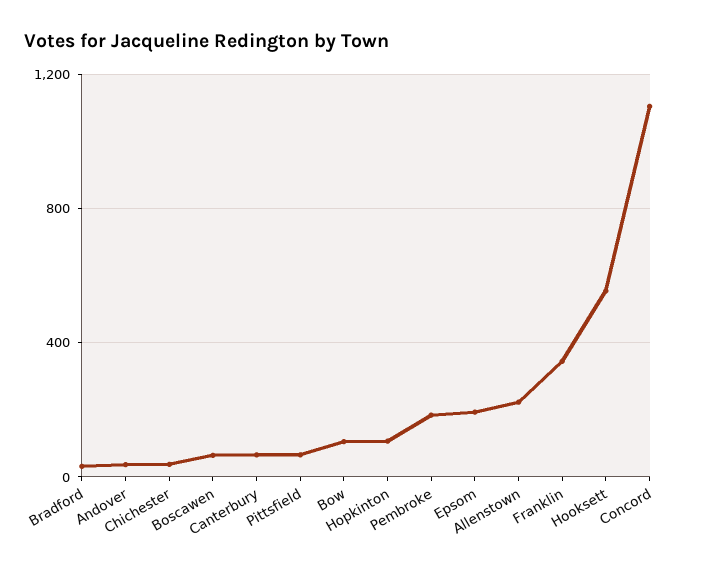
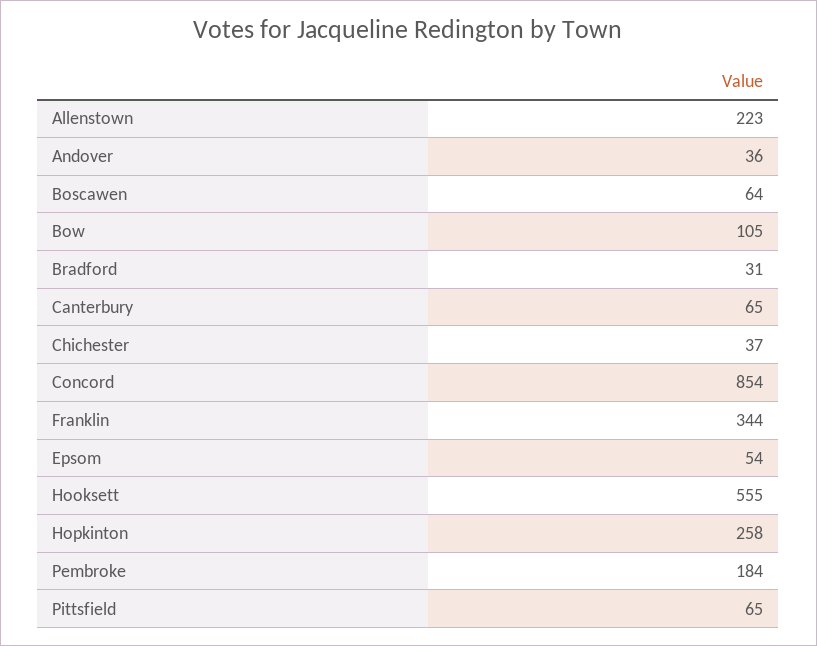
  {
    "Bradford": 31,
    "Andover": 36,
    "Chichester": 37,
    "Boscawen": 64,
    "Canterbury": 65,
    "Pittsfield": 65,
    "Bow": 105,
-   "Hopkinton": 100,
+   "Hopkinton": 258,
    "Pembroke": 184,
-   "Epsom": 200,
+   "Epsom": 54,
    "Allenstown": 223,
    "Franklin": 344,
    "Hooksett": 555,
-   "Concord": 1100
+   "Concord": 854
  }

